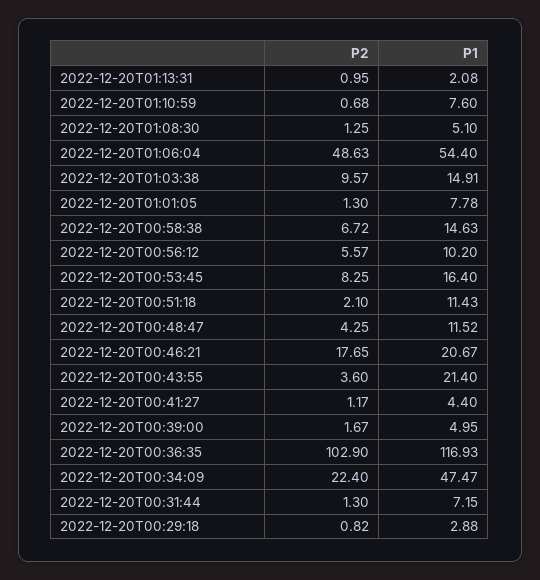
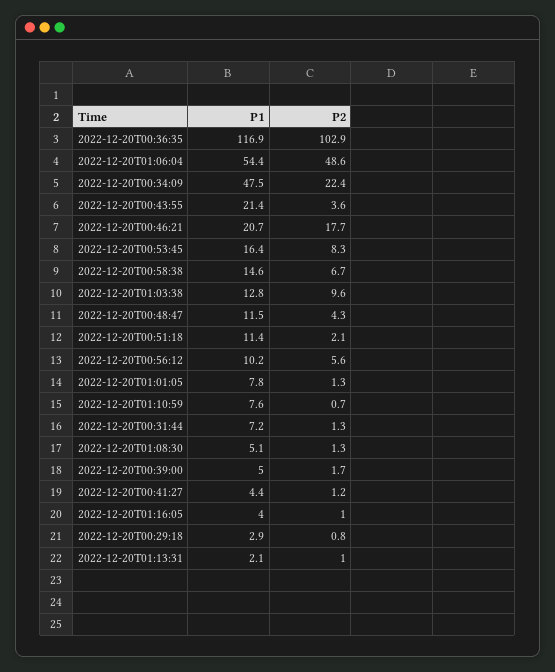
  {
    "P2": {
      "2022-12-20T01:13:31": 0.95,
      "2022-12-20T01:10:59": 0.68,
      "2022-12-20T01:08:30": 1.25,
      "2022-12-20T01:06:04": 48.63,
      "2022-12-20T01:03:38": 9.57,
      "2022-12-20T01:01:05": 1.3,
      "2022-12-20T00:58:38": 6.72,
      "2022-12-20T00:56:12": 5.57,
      "2022-12-20T00:53:45": 8.25,
      "2022-12-20T00:51:18": 2.1,
      "2022-12-20T00:48:47": 4.25,
      "2022-12-20T00:46:21": 17.65,
      "2022-12-20T00:43:55": 3.6,
      "2022-12-20T00:41:27": 1.17,
      "2022-12-20T00:39:00": 1.67,
      "2022-12-20T00:36:35": 102.9,
      "2022-12-20T00:34:09": 22.4,
      "2022-12-20T00:31:44": 1.3,
-     "2022-12-20T00:29:18": 0.82
+     "2022-12-20T00:29:18": 0.82,
+     "2022-12-20T01:16:05": 1
    },
    "P1": {
      "2022-12-20T01:13:31": 2.08,
      "2022-12-20T01:10:59": 7.6,
      "2022-12-20T01:08:30": 5.1,
      "2022-12-20T01:06:04": 54.4,
-     "2022-12-20T01:03:38": 14.91,
+     "2022-12-20T01:03:38": 12.8,
      "2022-12-20T01:01:05": 7.78,
      "2022-12-20T00:58:38": 14.63,
      "2022-12-20T00:56:12": 10.2,
      "2022-12-20T00:53:45": 16.4,
      "2022-12-20T00:51:18": 11.43,
      "2022-12-20T00:48:47": 11.52,
      "2022-12-20T00:46:21": 20.67,
      "2022-12-20T00:43:55": 21.4,
      "2022-12-20T00:41:27": 4.4,
      "2022-12-20T00:39:00": 4.95,
      "2022-12-20T00:36:35": 116.93,
      "2022-12-20T00:34:09": 47.47,
      "2022-12-20T00:31:44": 7.15,
-     "2022-12-20T00:29:18": 2.88
+     "2022-12-20T00:29:18": 2.88,
+     "2022-12-20T01:16:05": 4
    }
  }

